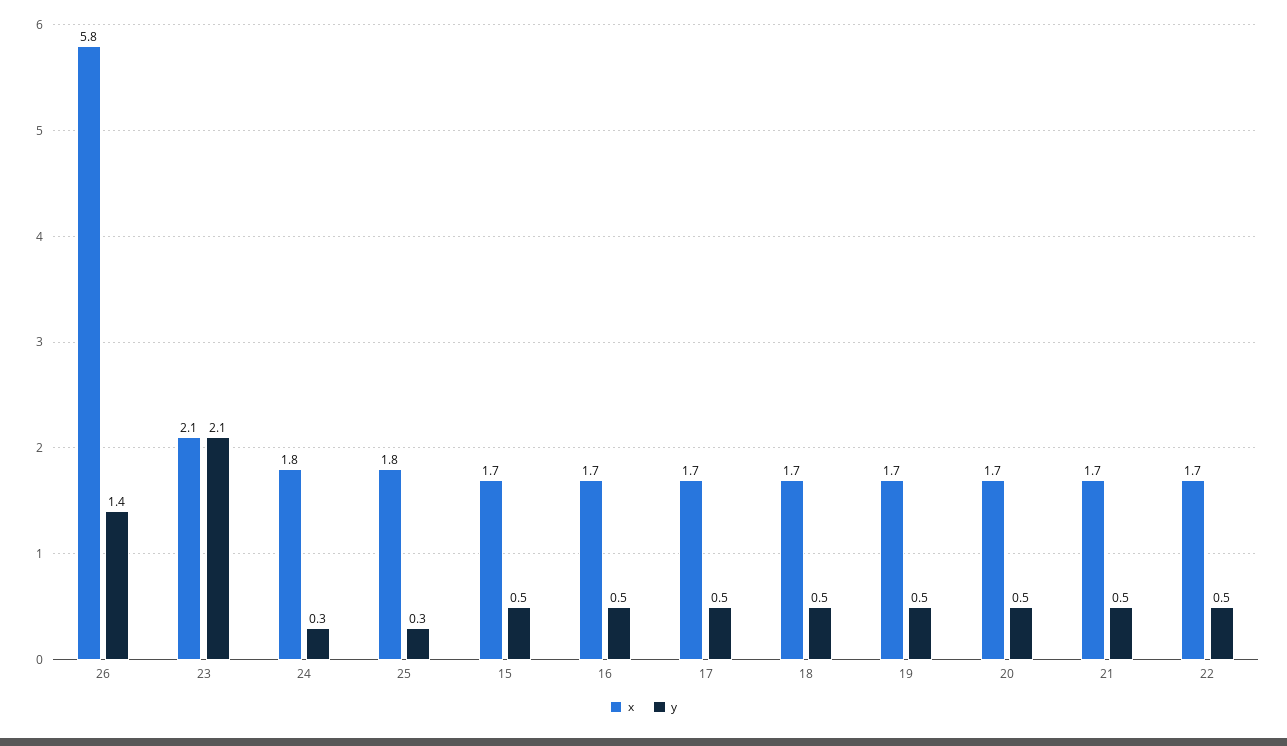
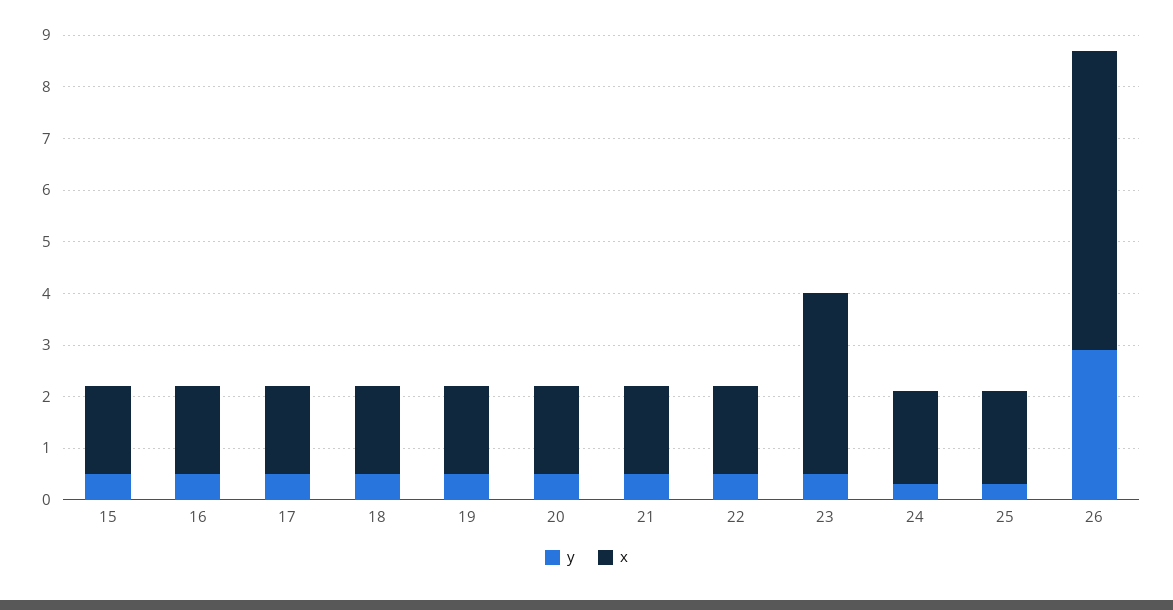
  {
    "x": {
      "26": 5.8,
-     "23": 2.1,
+     "23": 3.5,
      "24": 1.8,
      "25": 1.8,
      "15": 1.7,
      "16": 1.7,
      "17": 1.7,
      "18": 1.7,
      "19": 1.7,
      "20": 1.7,
      "21": 1.7,
      "22": 1.7
    },
    "y": {
-     "26": 1.4,
+     "26": 3,
-     "23": 2.1,
+     "23": 0.5,
      "24": 0.3,
      "25": 0.3,
      "15": 0.5,
      "16": 0.5,
      "17": 0.5,
      "18": 0.5,
      "19": 0.5,
      "20": 0.5,
      "21": 0.5,
      "22": 0.5
    }
  }

